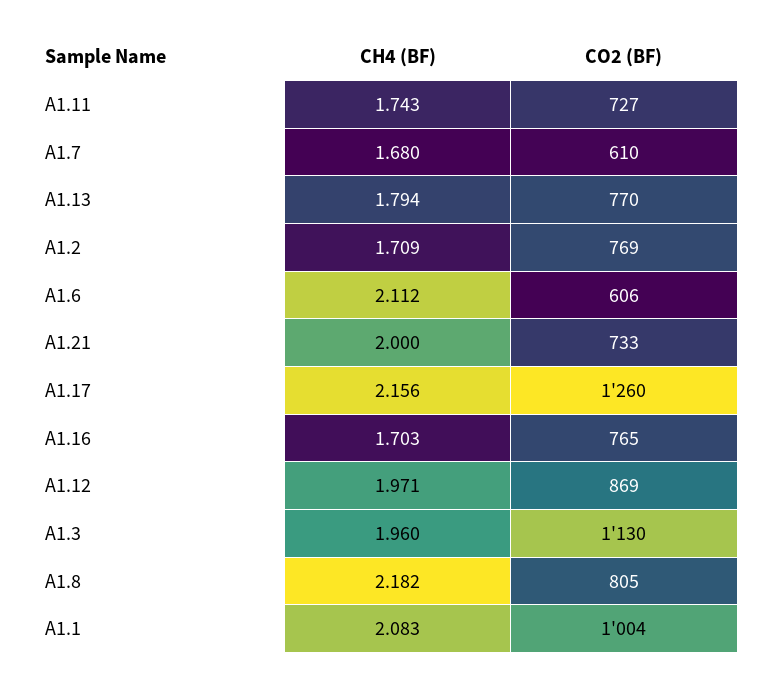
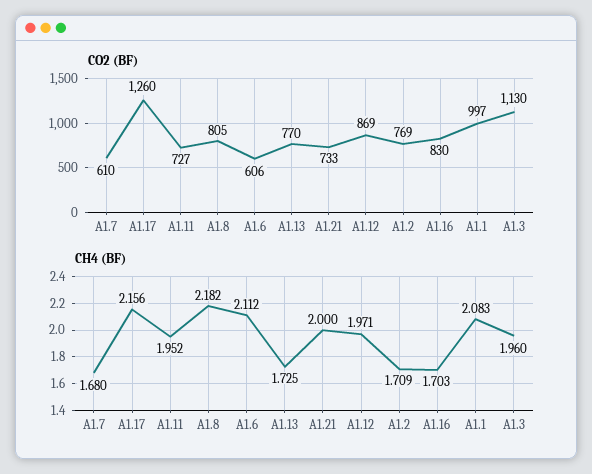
  {
    "CH4 (BF)": {
-     "A1.11": 1.743,
+     "A1.11": 1.952,
      "A1.7": 1.68,
-     "A1.13": 1.794,
+     "A1.13": 1.725,
      "A1.2": 1.709,
      "A1.6": 2.112,
      "A1.21": 2,
      "A1.17": 2.156,
      "A1.16": 1.703,
      "A1.12": 1.971,
      "A1.3": 1.96,
      "A1.8": 2.182,
      "A1.1": 2.083
    },
    "CO2 (BF)": {
      "A1.11": 727,
      "A1.7": 610,
      "A1.13": 770,
      "A1.2": 769,
      "A1.6": 606,
      "A1.21": 733,
      "A1.17": 1260,
-     "A1.16": 765,
+     "A1.16": 830,
      "A1.12": 869,
      "A1.3": 1130,
      "A1.8": 805,
-     "A1.1": 1004
+     "A1.1": 997
    }
  }

